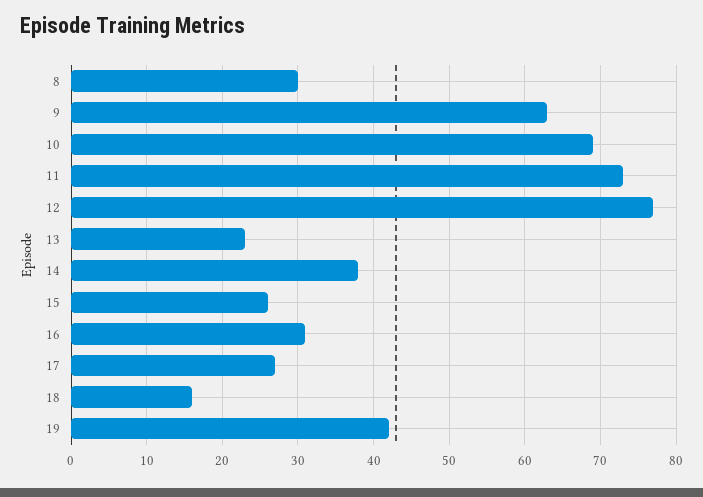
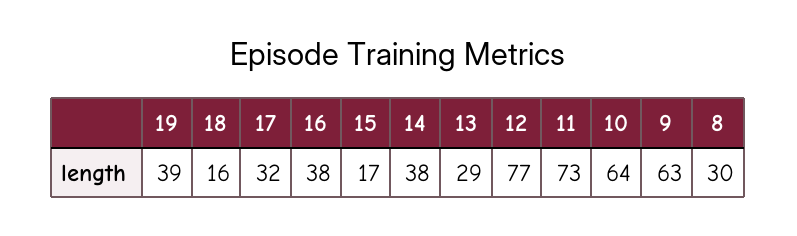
  {
    "8": 30,
    "9": 63,
-   "10": 69,
+   "10": 64,
    "11": 73,
    "12": 77,
-   "13": 23,
+   "13": 29,
    "14": 38,
-   "15": 26,
+   "15": 17,
-   "16": 31,
+   "16": 38,
-   "17": 27,
+   "17": 32,
    "18": 16,
-   "19": 42
+   "19": 39
  }

